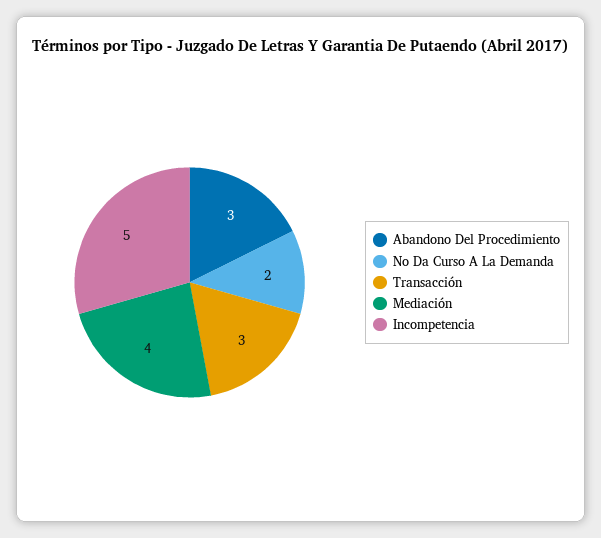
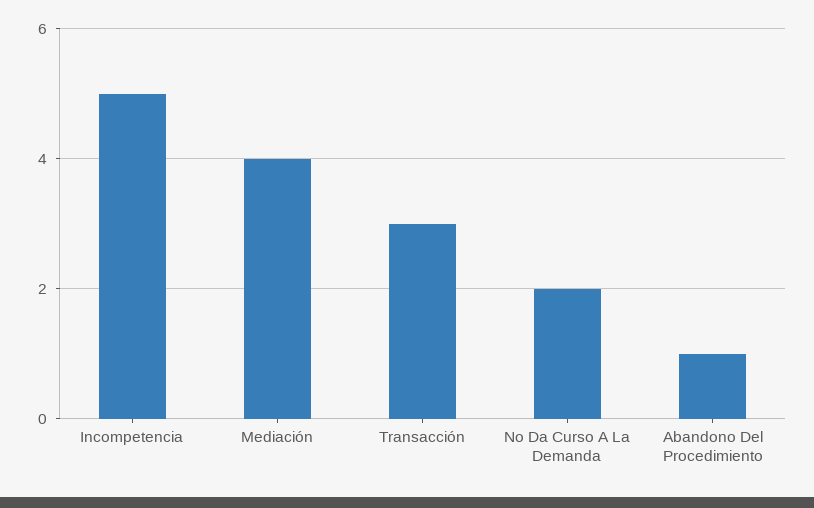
  {
-   "Abandono Del Procedimiento": 3,
+   "Abandono Del Procedimiento": 1,
    "No Da Curso A La Demanda": 2,
    "Transacción": 3,
    "Mediación": 4,
    "Incompetencia": 5
  }

